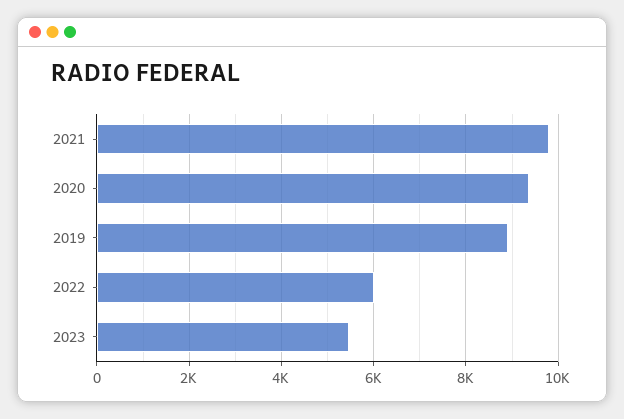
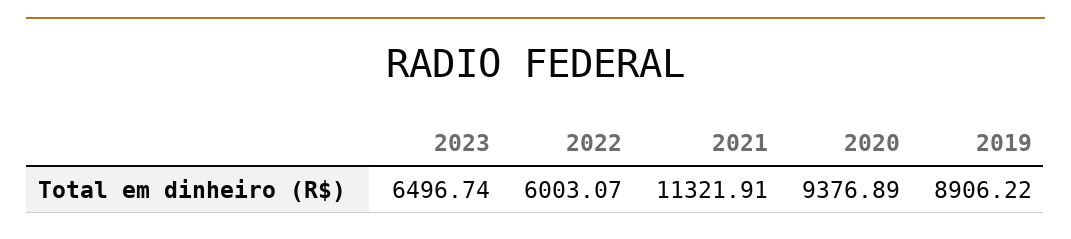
  {
-   "2021": 9800,
+   "2021": 11321.91,
    "2020": 9376.89,
    "2019": 8906.22,
    "2022": 6003.07,
-   "2023": 5400
+   "2023": 6496.74
  }

